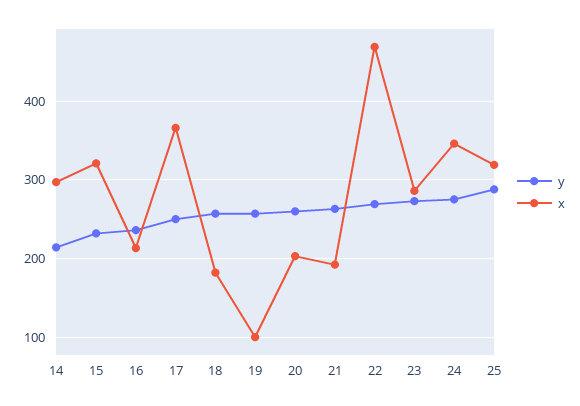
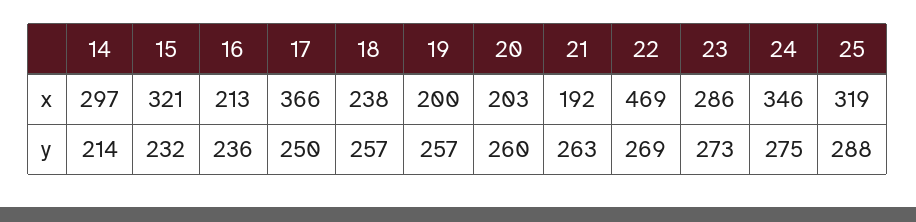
  {
    "y": {
      "14": 214,
      "15": 232,
      "16": 236,
      "17": 250,
      "18": 257,
      "19": 257,
      "20": 260,
      "21": 263,
      "22": 269,
      "23": 273,
      "24": 275,
      "25": 288
    },
    "x": {
      "14": 297,
      "15": 321,
      "16": 213,
      "17": 366,
-     "18": 180,
+     "18": 238,
-     "19": 100,
+     "19": 200,
      "20": 203,
      "21": 192,
      "22": 469,
      "23": 286,
      "24": 346,
      "25": 319
    }
  }

